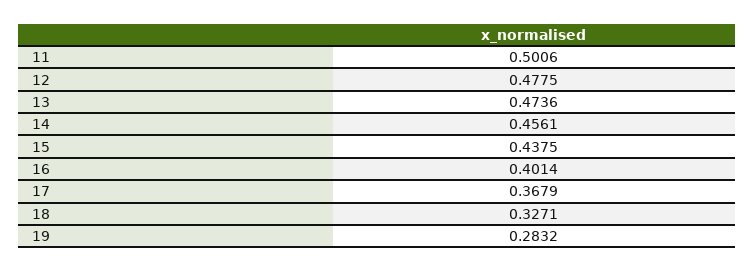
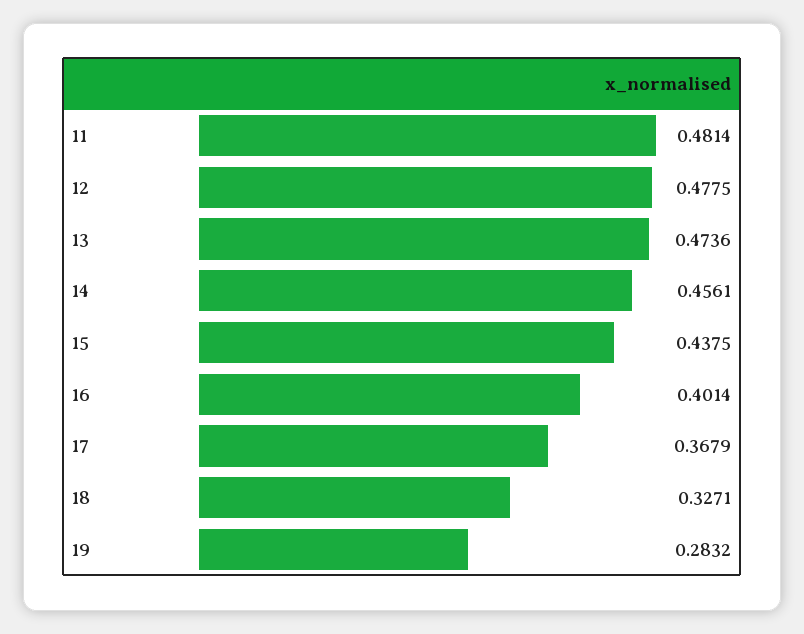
  {
-   "11": 0.5006,
+   "11": 0.4814,
    "12": 0.4775,
    "13": 0.4736,
    "14": 0.4561,
    "15": 0.4375,
    "16": 0.4014,
    "17": 0.3679,
    "18": 0.3271,
    "19": 0.2832
  }

